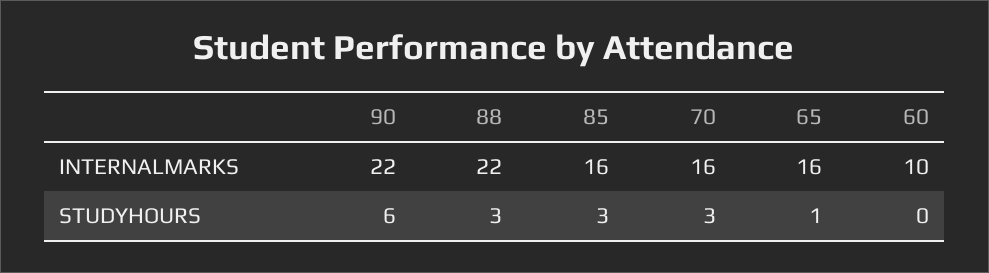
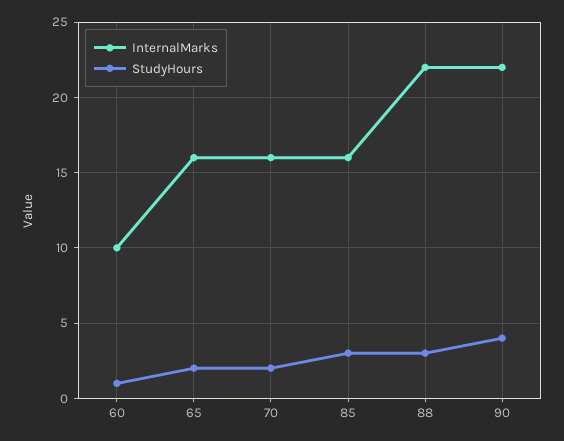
  {
    "INTERNALMARKS": {
      "90": 22,
      "88": 22,
      "85": 16,
      "70": 16,
      "65": 16,
      "60": 10
    },
    "STUDYHOURS": {
-     "90": 6,
+     "90": 4,
      "88": 3,
      "85": 3,
-     "70": 3,
+     "70": 2,
-     "65": 1,
+     "65": 2,
-     "60": 0
+     "60": 1
    }
  }

